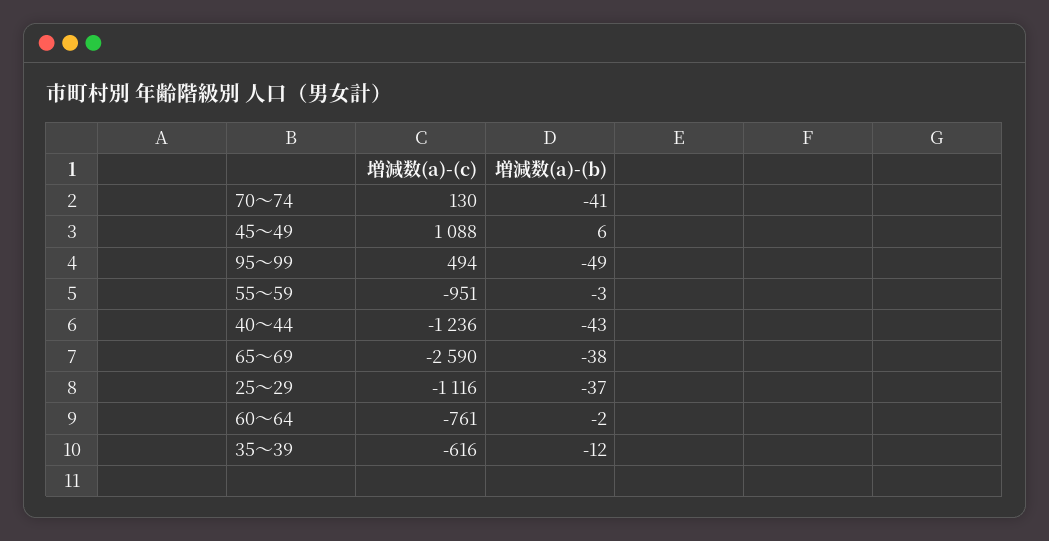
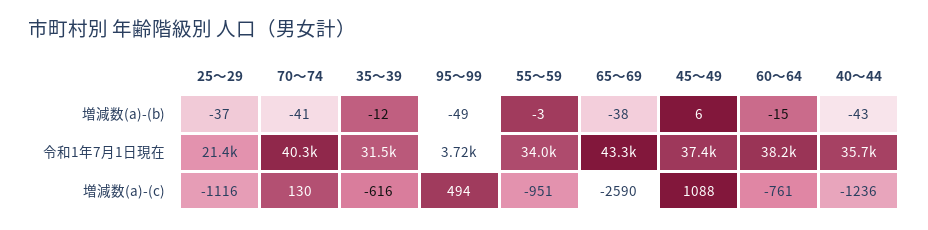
  {
    "増減数(a)-(c)": {
      "70～74": 130,
      "45～49": 1088,
      "95～99": 494,
      "55～59": -951,
      "40～44": -1236,
      "65～69": -2590,
      "25～29": -1116,
      "60～64": -761,
      "35～39": -616
    },
    "増減数(a)-(b)": {
      "70～74": -41,
      "45～49": 6,
      "95～99": -49,
      "55～59": -3,
      "40～44": -43,
      "65～69": -38,
      "25～29": -37,
-     "60～64": -2,
+     "60～64": -15,
      "35～39": -12
-   }
+   },
+   "令和1年7月1日現在": {
+     "25～29": 21400,
+     "70～74": 40300,
+     "35～39": 31500,
+     "95～99": 3720,
+     "55～59": 34000,
+     "65～69": 43300,
+     "45～49": 37400,
+     "60～64": 38200,
+     "40～44": 35700
+   }
  }

